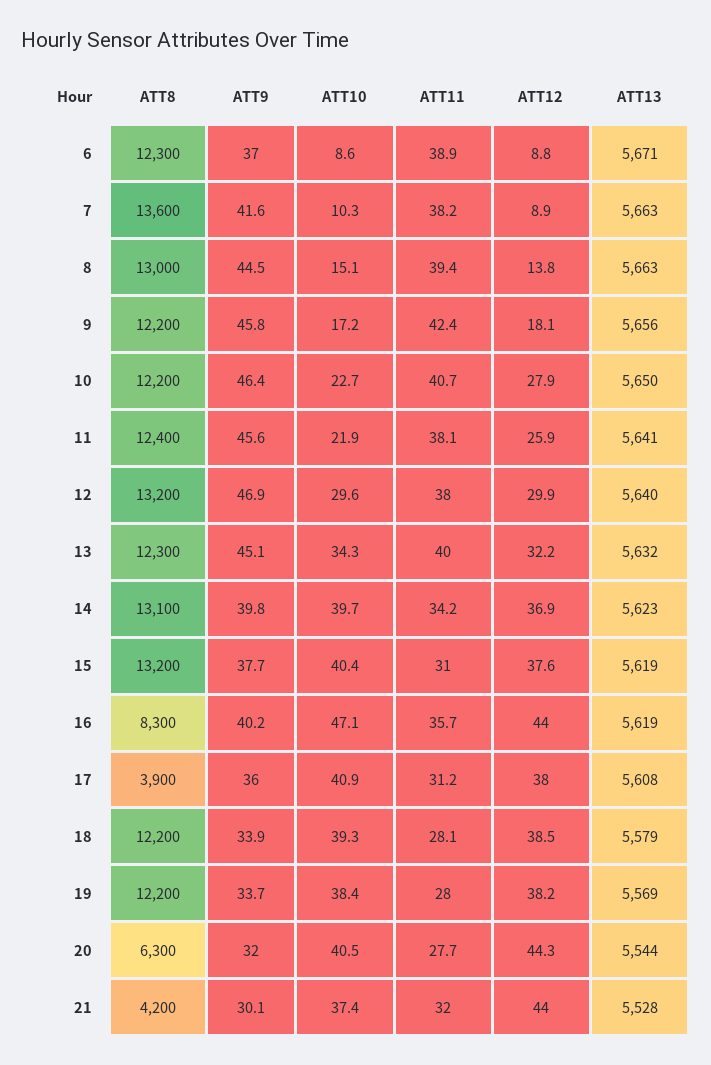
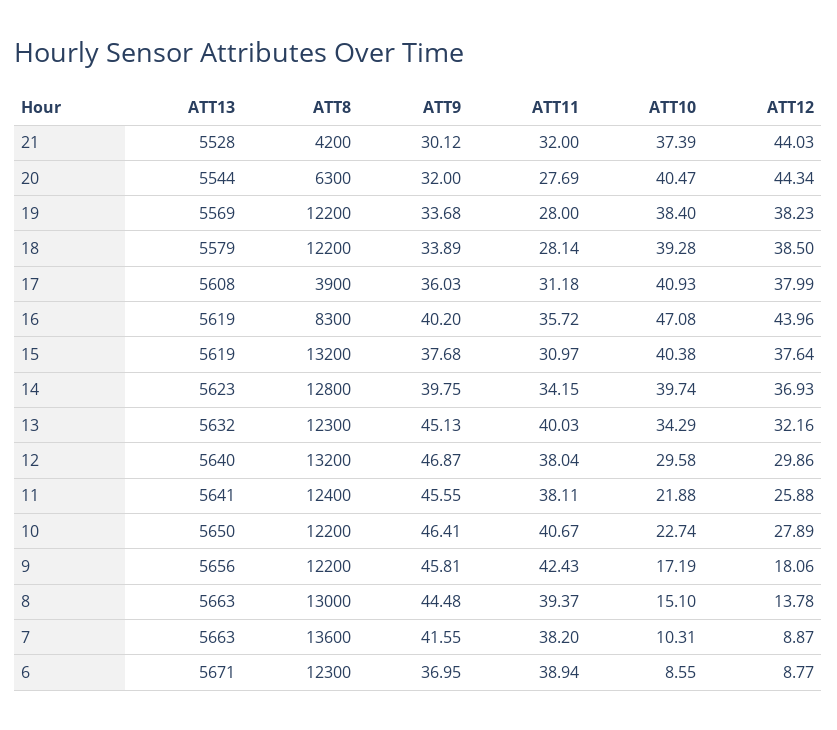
  {
    "ATT8": {
      "6": 12300,
      "7": 13600,
      "8": 13000,
      "9": 12200,
      "10": 12200,
      "11": 12400,
      "12": 13200,
      "13": 12300,
-     "14": 13100,
+     "14": 12800,
      "15": 13200,
      "16": 8300,
      "17": 3900,
      "18": 12200,
      "19": 12200,
      "20": 6300,
      "21": 4200
    },
    "ATT9": {
      "6": 36.95,
      "7": 41.55,
      "8": 44.48,
      "9": 45.81,
      "10": 46.41,
      "11": 45.55,
      "12": 46.87,
      "13": 45.13,
      "14": 39.75,
      "15": 37.68,
      "16": 40.2,
      "17": 36.03,
      "18": 33.89,
      "19": 33.68,
      "20": 32,
      "21": 30.12
    },
    "ATT10": {
      "6": 8.55,
      "7": 10.31,
      "8": 15.1,
      "9": 17.19,
      "10": 22.74,
      "11": 21.88,
      "12": 29.58,
      "13": 34.29,
      "14": 39.74,
      "15": 40.38,
      "16": 47.08,
      "17": 40.93,
      "18": 39.28,
      "19": 38.4,
      "20": 40.47,
      "21": 37.39
    },
    "ATT11": {
      "6": 38.94,
      "7": 38.2,
      "8": 39.37,
      "9": 42.43,
      "10": 40.67,
      "11": 38.11,
      "12": 38.04,
      "13": 40.03,
      "14": 34.15,
      "15": 30.97,
      "16": 35.72,
      "17": 31.18,
      "18": 28.14,
      "19": 28,
      "20": 27.69,
      "21": 32
    },
    "ATT12": {
      "6": 8.77,
      "7": 8.87,
      "8": 13.78,
      "9": 18.06,
      "10": 27.89,
      "11": 25.88,
      "12": 29.86,
      "13": 32.16,
      "14": 36.93,
      "15": 37.64,
      "16": 43.96,
      "17": 37.99,
      "18": 38.5,
      "19": 38.23,
      "20": 44.34,
      "21": 44.03
    },
    "ATT13": {
      "6": 5671,
      "7": 5663,
      "8": 5663,
      "9": 5656,
      "10": 5650,
      "11": 5641,
      "12": 5640,
      "13": 5632,
      "14": 5623,
      "15": 5619,
      "16": 5619,
      "17": 5608,
      "18": 5579,
      "19": 5569,
      "20": 5544,
      "21": 5528
    }
  }

